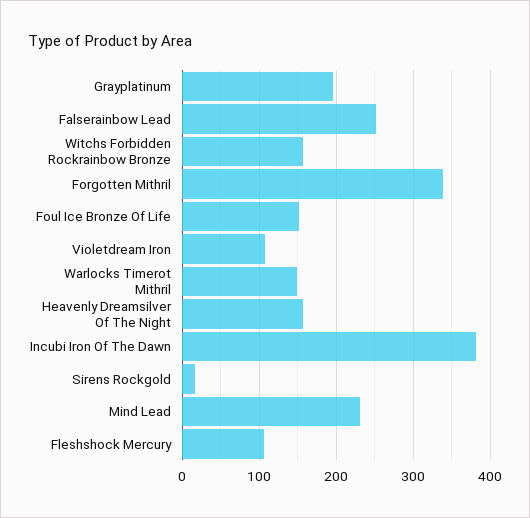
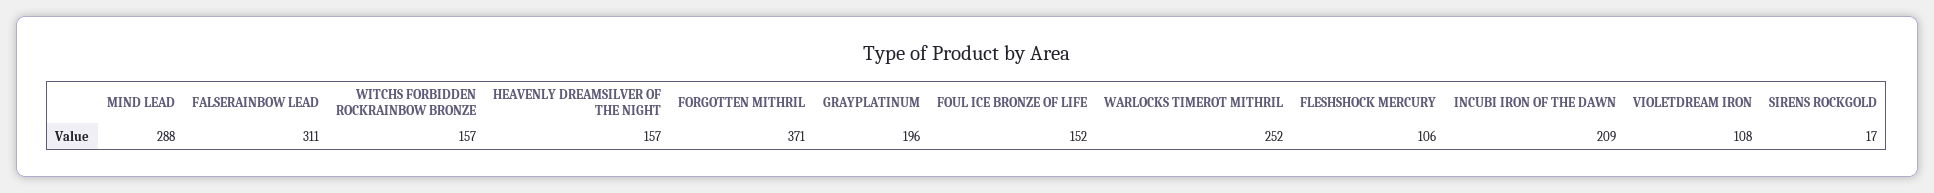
  {
    "Grayplatinum": 196,
-   "Falserainbow Lead": 250,
+   "Falserainbow Lead": 311,
    "Witchs Forbidden Rockrainbow Bronze": 157,
-   "Forgotten Mithril": 340,
+   "Forgotten Mithril": 371,
    "Foul Ice Bronze Of Life": 152,
    "Violetdream Iron": 108,
-   "Warlocks Timerot Mithril": 150,
+   "Warlocks Timerot Mithril": 252,
    "Heavenly Dreamsilver Of The Night": 157,
-   "Incubi Iron Of The Dawn": 380,
+   "Incubi Iron Of The Dawn": 209,
    "Sirens Rockgold": 17,
-   "Mind Lead": 230,
+   "Mind Lead": 288,
    "Fleshshock Mercury": 106
  }

